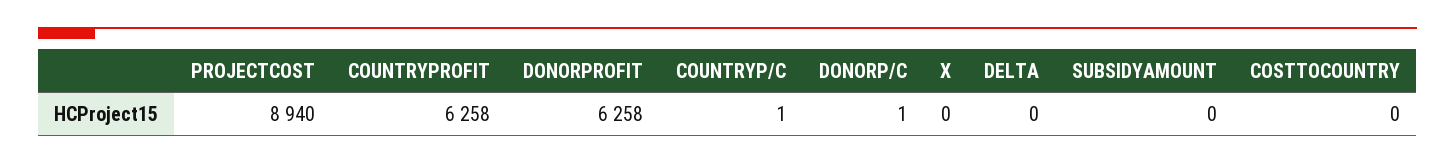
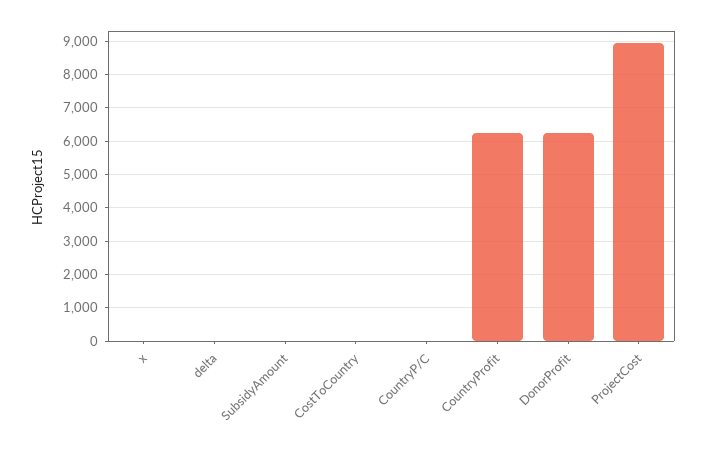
  {
    "PROJECTCOST": 8940,
    "COUNTRYPROFIT": 6258,
    "DONORPROFIT": 6258,
    "COUNTRYP/C": 1,
-   "DONORP/C": 1,
    "X": 0,
    "DELTA": 0,
    "SUBSIDYAMOUNT": 0,
    "COSTTOCOUNTRY": 0
  }

